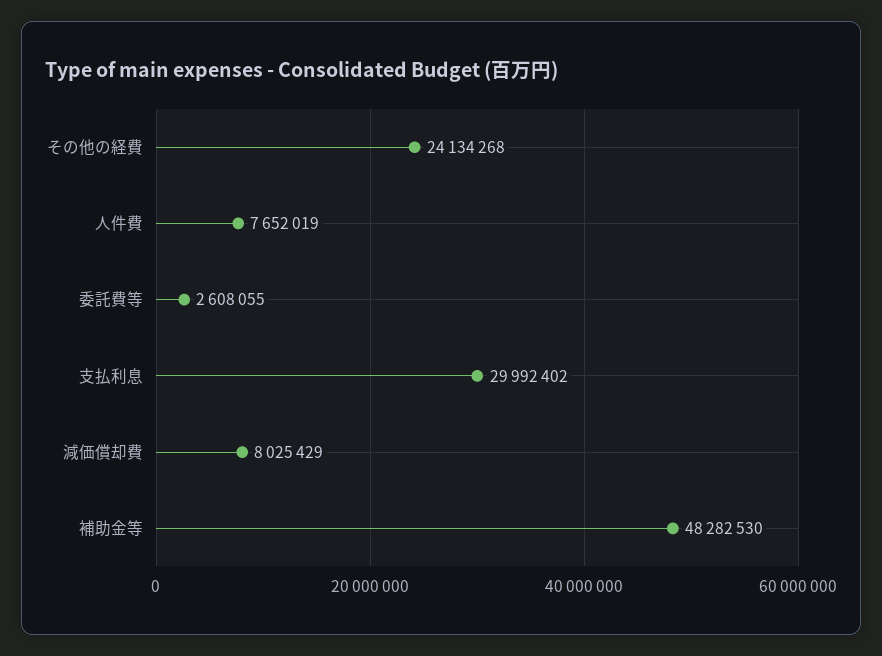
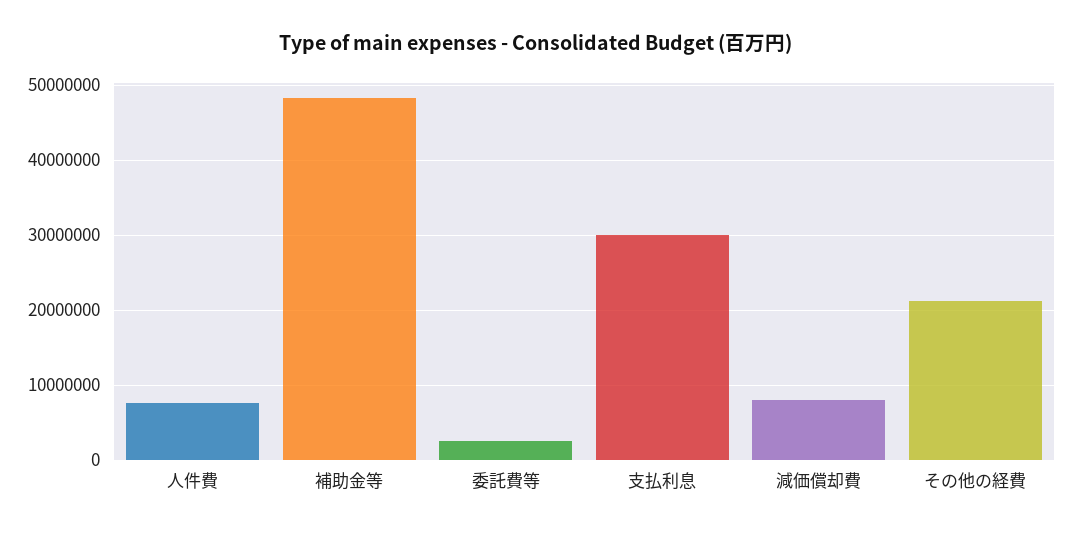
  {
-   "その他の経費": 24134268,
+   "その他の経費": 21000000,
    "人件費": 7652019,
    "委託費等": 2608055,
    "支払利息": 29992402,
    "減価償却費": 8025429,
    "補助金等": 48282530
  }

